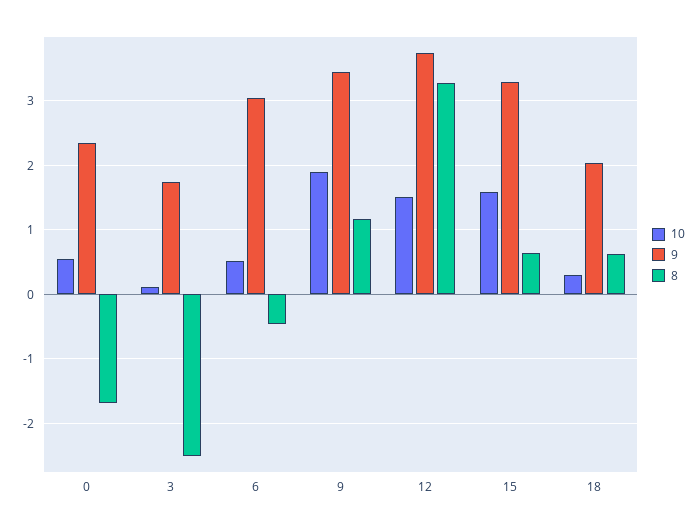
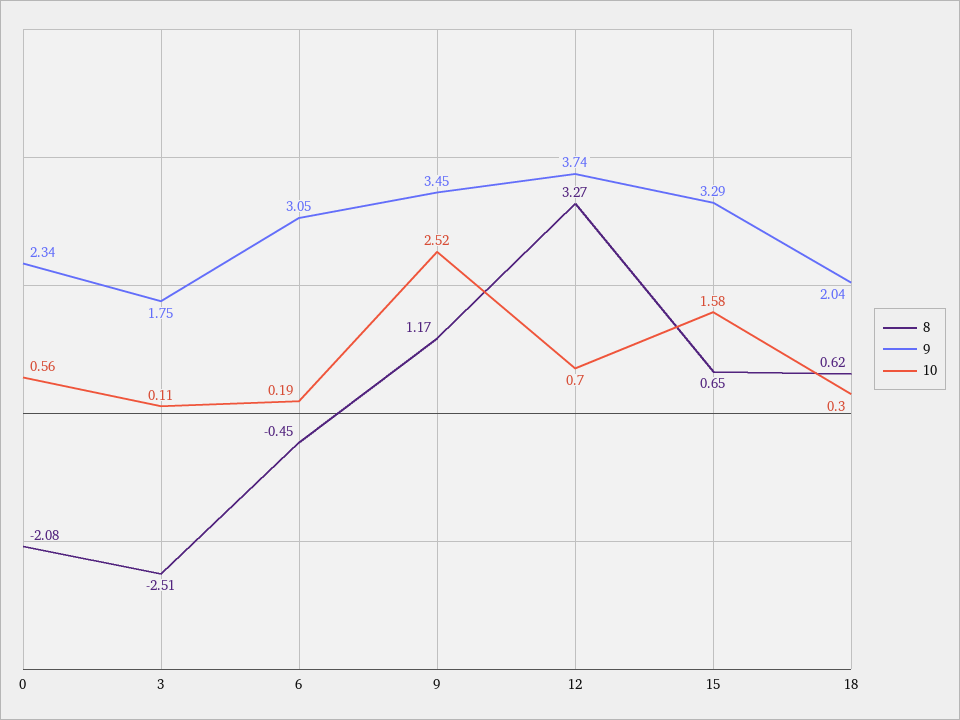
  {
    "10": {
      "0": 0.56,
      "3": 0.11,
-     "6": 0.5,
+     "6": 0.19,
-     "9": 1.9,
+     "9": 2.52,
-     "12": 1.5,
+     "12": 0.7,
      "15": 1.58,
      "18": 0.3
    },
    "9": {
      "0": 2.34,
      "3": 1.75,
      "6": 3.05,
      "9": 3.45,
      "12": 3.74,
      "15": 3.29,
      "18": 2.04
    },
    "8": {
-     "0": -1.7,
+     "0": -2.08,
      "3": -2.51,
      "6": -0.45,
      "9": 1.17,
      "12": 3.27,
      "15": 0.65,
      "18": 0.62
    }
  }

